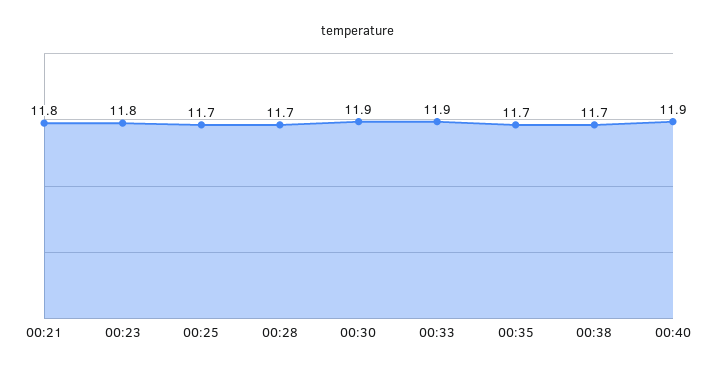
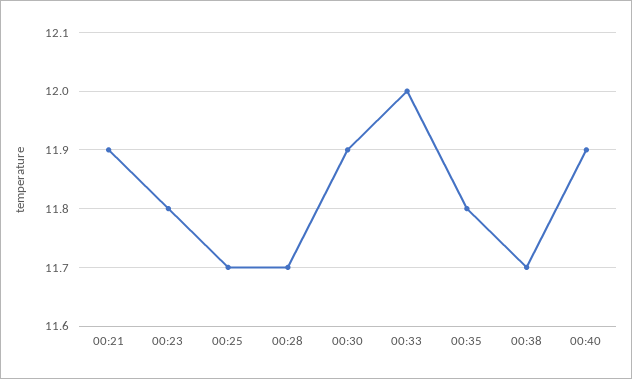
  {
-   "00:21": 11.8,
+   "00:21": 11.9,
    "00:23": 11.8,
    "00:25": 11.7,
    "00:28": 11.7,
    "00:30": 11.9,
-   "00:33": 11.9,
+   "00:33": 12,
-   "00:35": 11.7,
+   "00:35": 11.8,
    "00:38": 11.7,
    "00:40": 11.9
  }

